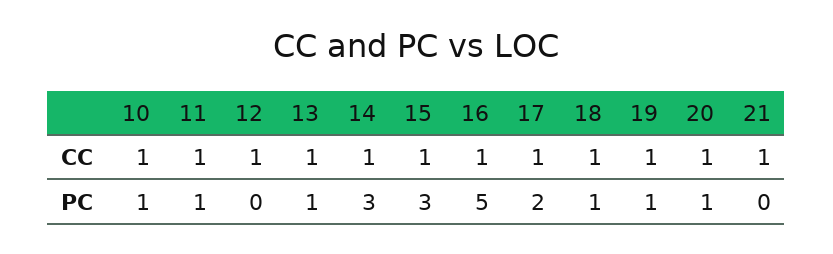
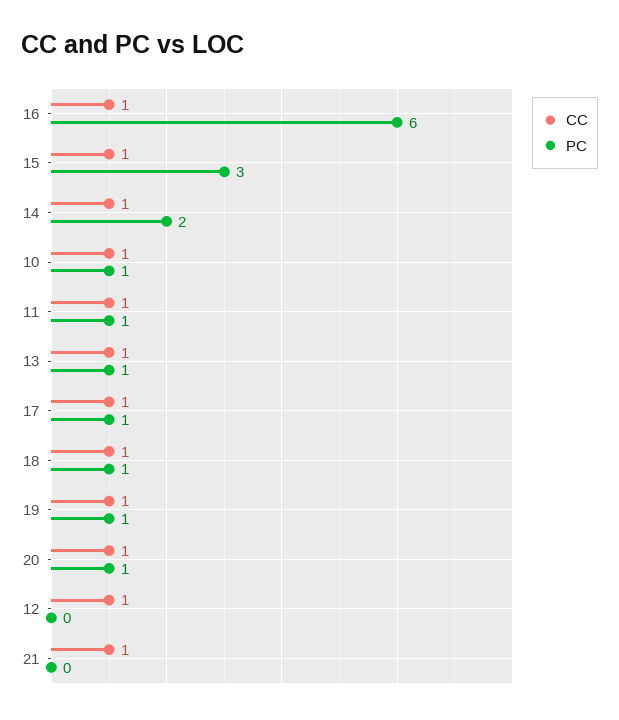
  {
    "CC": {
      "10": 1,
      "11": 1,
      "12": 1,
      "13": 1,
      "14": 1,
      "15": 1,
      "16": 1,
      "17": 1,
      "18": 1,
      "19": 1,
      "20": 1,
      "21": 1
    },
    "PC": {
      "10": 1,
      "11": 1,
      "12": 0,
      "13": 1,
-     "14": 3,
+     "14": 2,
      "15": 3,
-     "16": 5,
+     "16": 6,
-     "17": 2,
+     "17": 1,
      "18": 1,
      "19": 1,
      "20": 1,
      "21": 0
    }
  }

